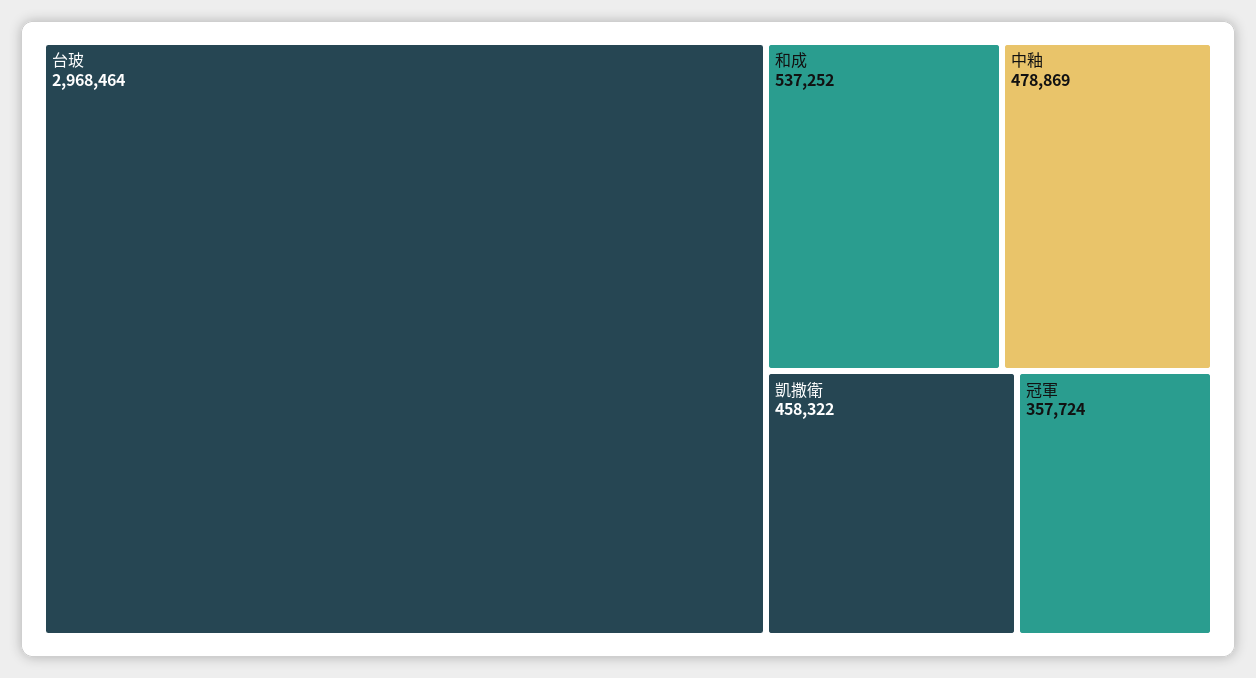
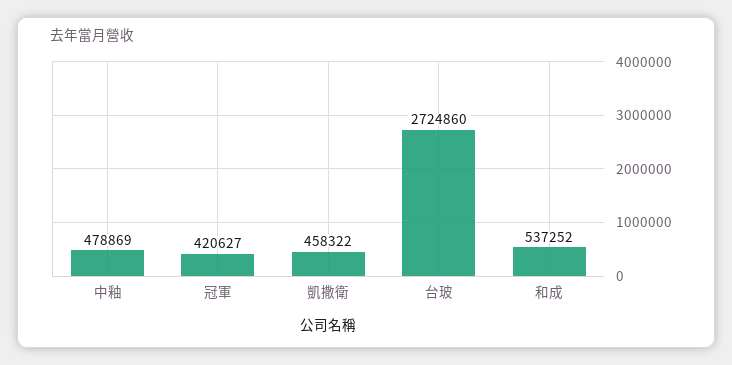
  {
-   "台玻": 2968464,
+   "台玻": 2724860,
    "和成": 537252,
    "中釉": 478869,
    "凱撒衛": 458322,
-   "冠軍": 357724
+   "冠軍": 420627
  }

